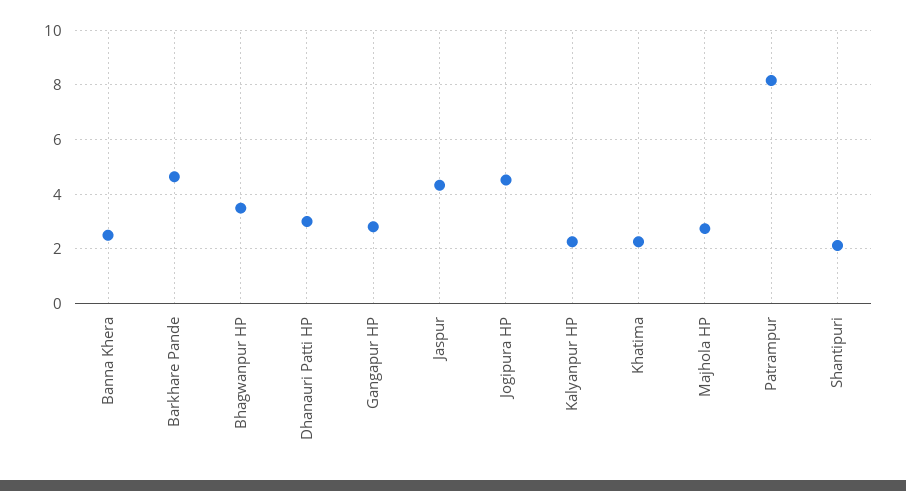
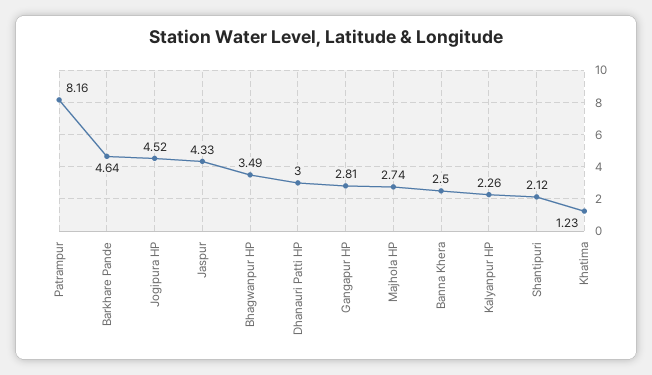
  {
    "Banna Khera": 2.5,
    "Barkhare Pande": 4.64,
    "Bhagwanpur HP": 3.49,
    "Dhanauri Patti HP": 3,
    "Gangapur HP": 2.81,
    "Jaspur": 4.33,
    "Jogipura HP": 4.52,
    "Kalyanpur HP": 2.26,
-   "Khatima": 2.25,
+   "Khatima": 1.23,
    "Majhola HP": 2.74,
    "Patrampur": 8.16,
    "Shantipuri": 2.12
  }

